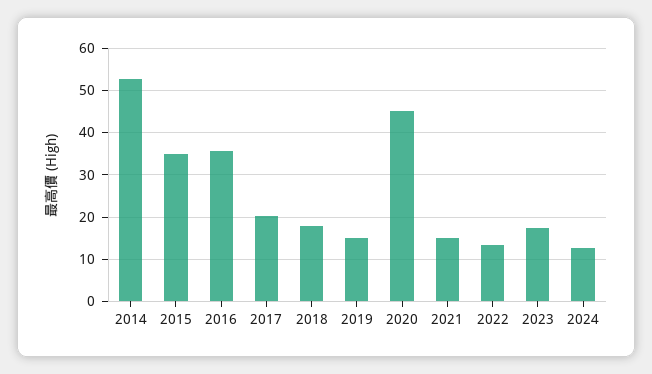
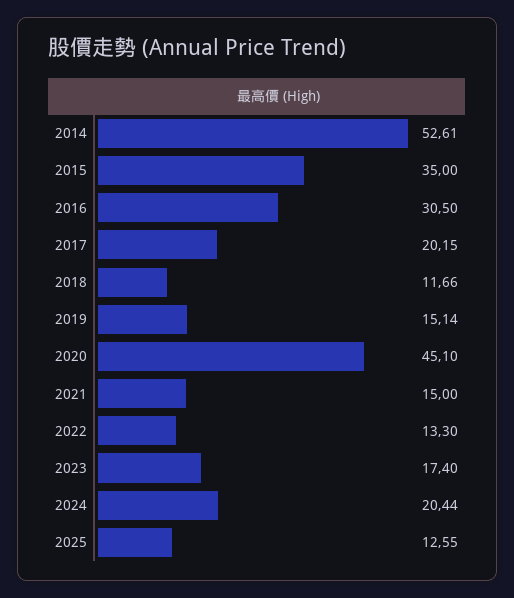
  {
    "2014": 52.61,
    "2015": 35,
-   "2016": 36,
+   "2016": 30.5,
    "2017": 20.15,
-   "2018": 18,
+   "2018": 11.66,
    "2019": 15.14,
    "2020": 45.1,
    "2021": 15,
    "2022": 13.3,
    "2023": 17.4,
-   "2024": 12
+   "2024": 20.44,
+   "2025": 12.55
  }

